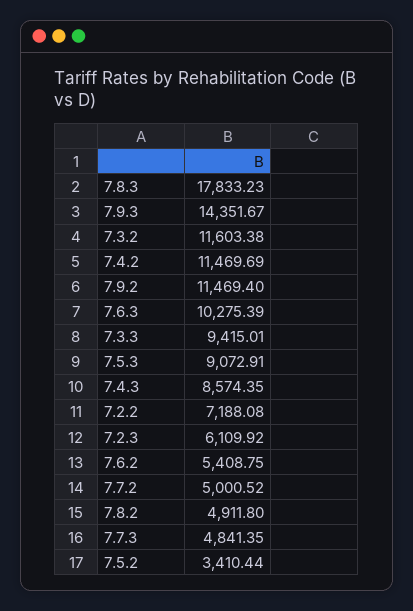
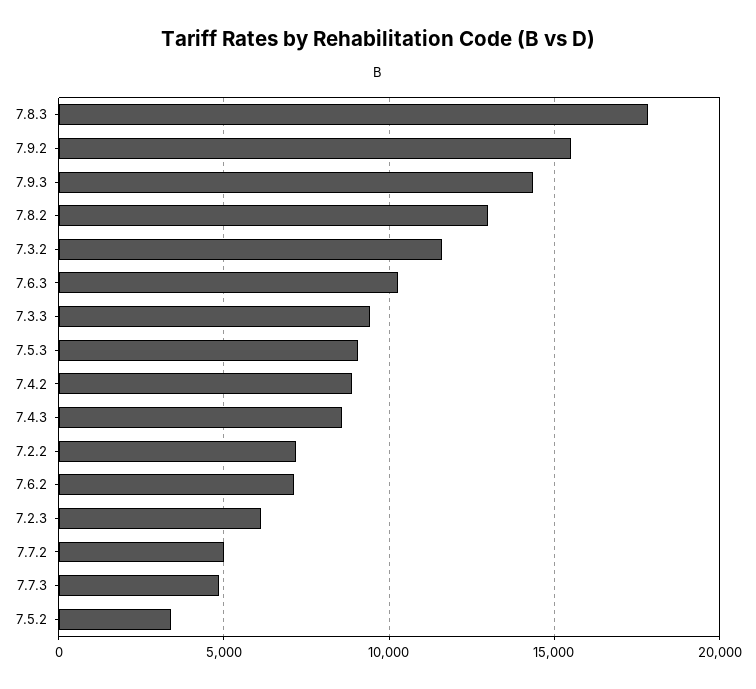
  {
    "7.8.3": 17833.23,
    "7.9.3": 14351.67,
    "7.3.2": 11603.38,
-   "7.4.2": 11469.69,
+   "7.4.2": 9000,
-   "7.9.2": 11469.4,
+   "7.9.2": 15500,
    "7.6.3": 10275.39,
    "7.3.3": 9415.01,
    "7.5.3": 9072.91,
    "7.4.3": 8574.35,
    "7.2.2": 7188.08,
    "7.2.3": 6109.92,
-   "7.6.2": 5408.75,
+   "7.6.2": 7000,
    "7.7.2": 5000.52,
-   "7.8.2": 4911.8,
+   "7.8.2": 13000,
    "7.7.3": 4841.35,
    "7.5.2": 3410.44
  }

